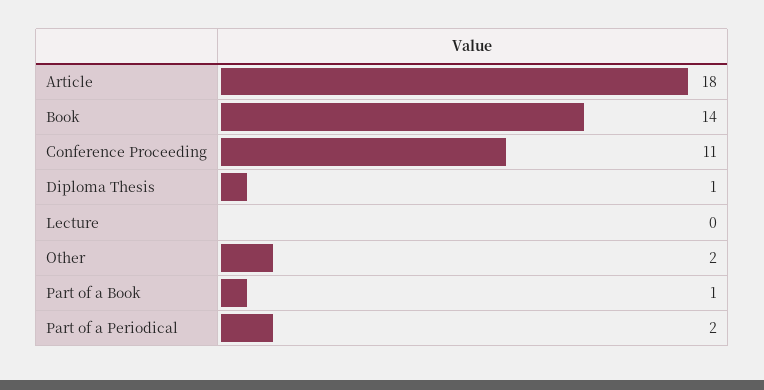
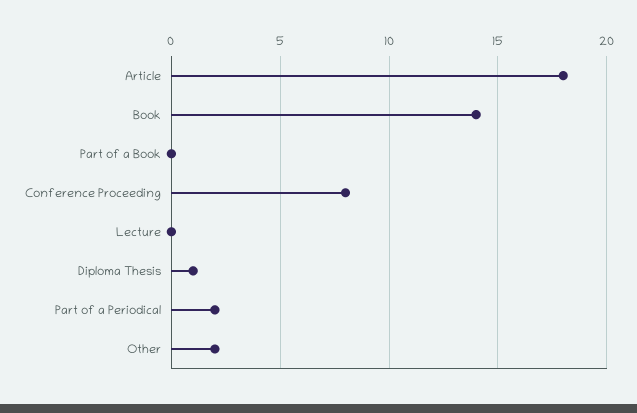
  {
    "Article": 18,
    "Book": 14,
-   "Conference Proceeding": 11,
+   "Conference Proceeding": 8,
    "Diploma Thesis": 1,
    "Lecture": 0,
    "Other": 2,
-   "Part of a Book": 1,
+   "Part of a Book": 0,
    "Part of a Periodical": 2
  }

